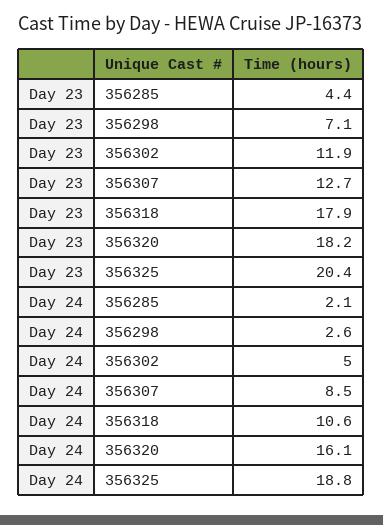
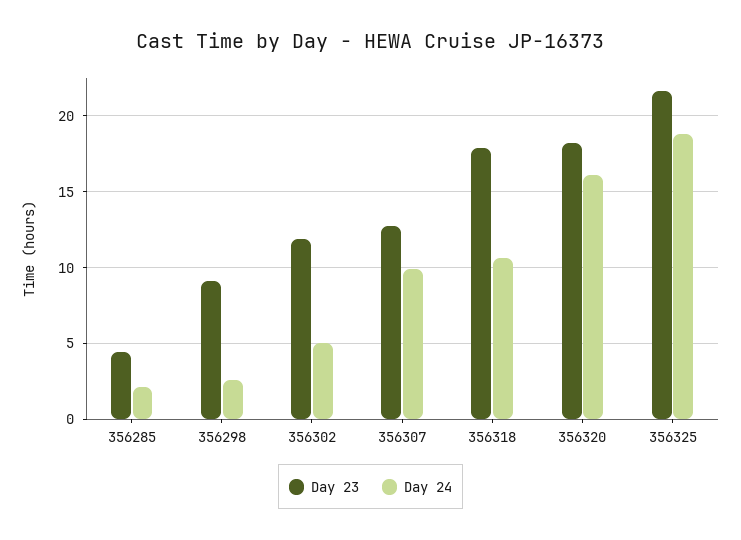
  {
    "Day 23": {
      "356285": 4.4,
-     "356298": 7.1,
+     "356298": 9,
      "356302": 11.9,
      "356307": 12.7,
      "356318": 17.9,
      "356320": 18.2,
-     "356325": 20.4
+     "356325": 21.5
    },
    "Day 24": {
      "356285": 2.1,
      "356298": 2.6,
      "356302": 5,
-     "356307": 8.5,
+     "356307": 10,
      "356318": 10.6,
      "356320": 16.1,
      "356325": 18.8
    }
  }

